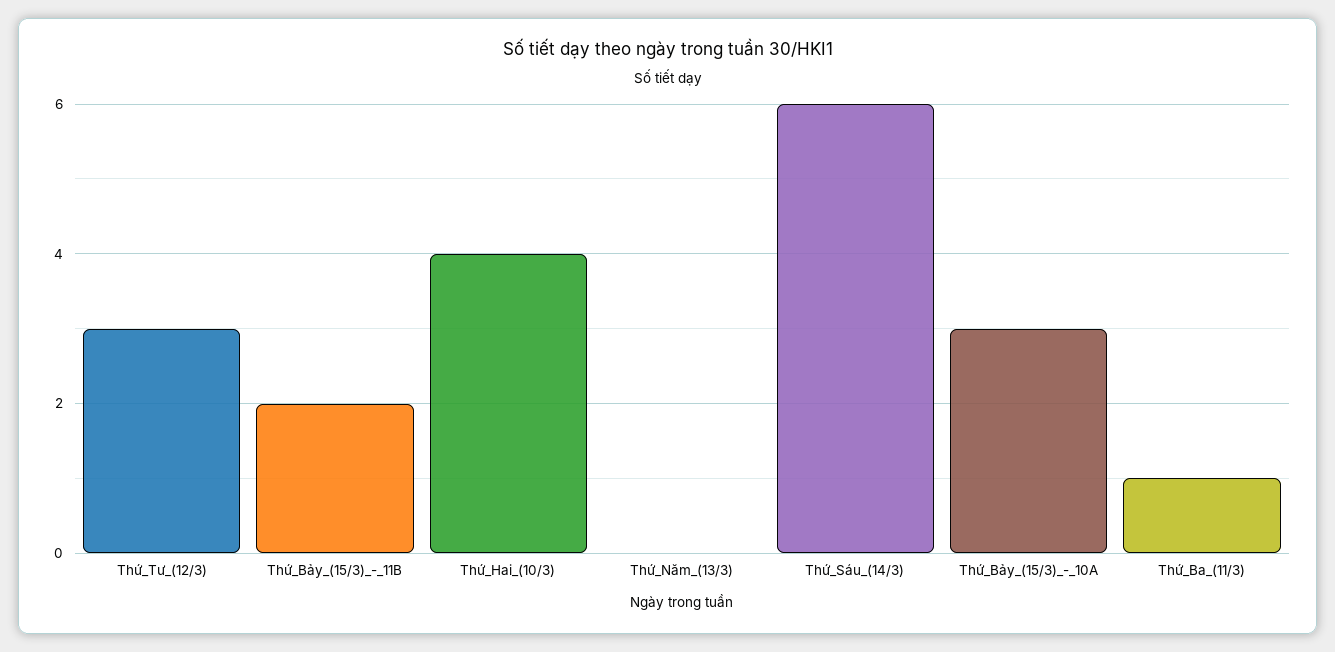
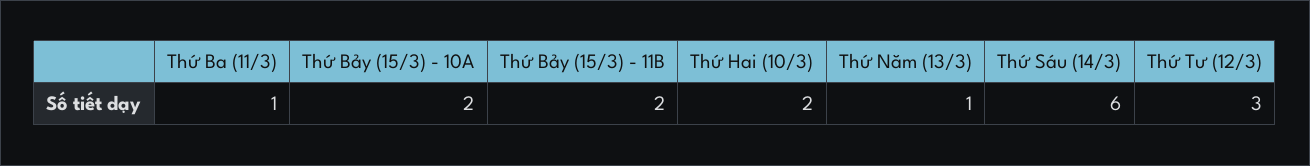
  {
    "Thứ_Tư_(12/3)": 3,
    "Thứ_Bảy_(15/3)_-_11B": 2,
-   "Thứ_Hai_(10/3)": 4,
+   "Thứ_Hai_(10/3)": 2,
-   "Thứ_Năm_(13/3)": 0,
+   "Thứ_Năm_(13/3)": 1,
    "Thứ_Sáu_(14/3)": 6,
-   "Thứ_Bảy_(15/3)_-_10A": 3,
+   "Thứ_Bảy_(15/3)_-_10A": 2,
    "Thứ_Ba_(11/3)": 1
  }

